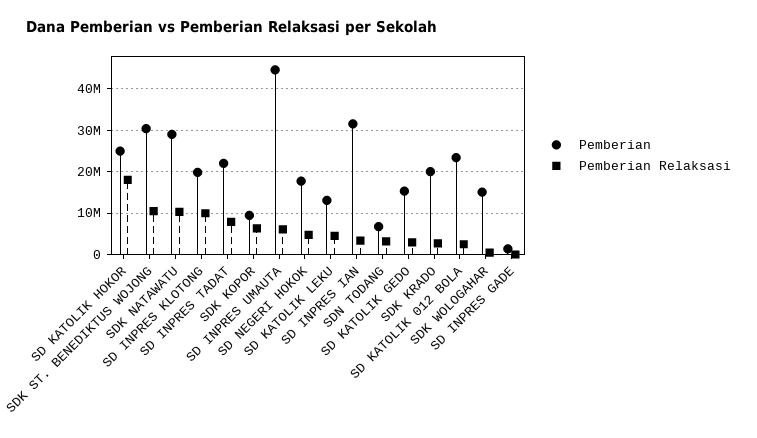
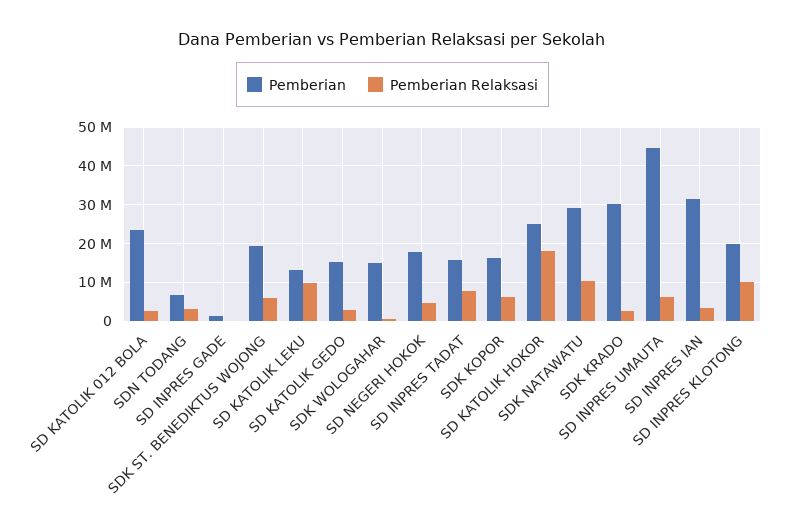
  {
    "Pemberian": {
      "SD KATOLIK HOKOR": 24000000,
-     "SDK ST. BENEDIKTUS WOJONG": 30000000,
+     "SDK ST. BENEDIKTUS WOJONG": 20000000,
      "SDK NATAWATU": 30000000,
      "SD INPRES KLOTONG": 20000000,
-     "SD INPRES TADAT": 22000000,
+     "SD INPRES TADAT": 16000000,
-     "SDK KOPOR": 10000000,
+     "SDK KOPOR": 16000000,
      "SD INPRES UMAUTA": 44000000,
      "SD NEGERI HOKOK": 18000000,
      "SD KATOLIK LEKU": 14000000,
      "SD INPRES IAN": 32000000,
      "SDN TODANG": 6000000,
      "SD KATOLIK GEDO": 16000000,
-     "SDK KRADO": 20000000,
+     "SDK KRADO": 30000000,
      "SD KATOLIK 012 BOLA": 24000000,
      "SDK WOLOGAHAR": 16000000,
      "SD INPRES GADE": 2000000
    },
    "Pemberian Relaksasi": {
      "SD KATOLIK HOKOR": 18000000,
-     "SDK ST. BENEDIKTUS WOJONG": 10000000,
+     "SDK ST. BENEDIKTUS WOJONG": 6000000,
      "SDK NATAWATU": 10000000,
      "SD INPRES KLOTONG": 10000000,
      "SD INPRES TADAT": 8000000,
      "SDK KOPOR": 6000000,
      "SD INPRES UMAUTA": 6000000,
      "SD NEGERI HOKOK": 4000000,
-     "SD KATOLIK LEKU": 4000000,
+     "SD KATOLIK LEKU": 10000000,
      "SD INPRES IAN": 4000000,
      "SDN TODANG": 4000000,
      "SD KATOLIK GEDO": 2000000,
      "SDK KRADO": 2000000,
      "SD KATOLIK 012 BOLA": 2000000,
      "SDK WOLOGAHAR": 0,
      "SD INPRES GADE": 0
    }
  }

